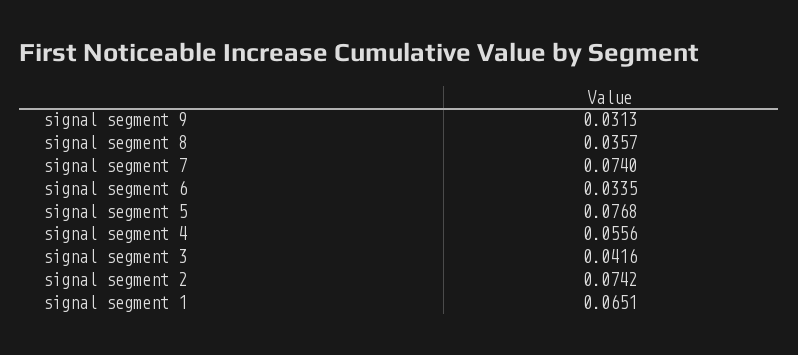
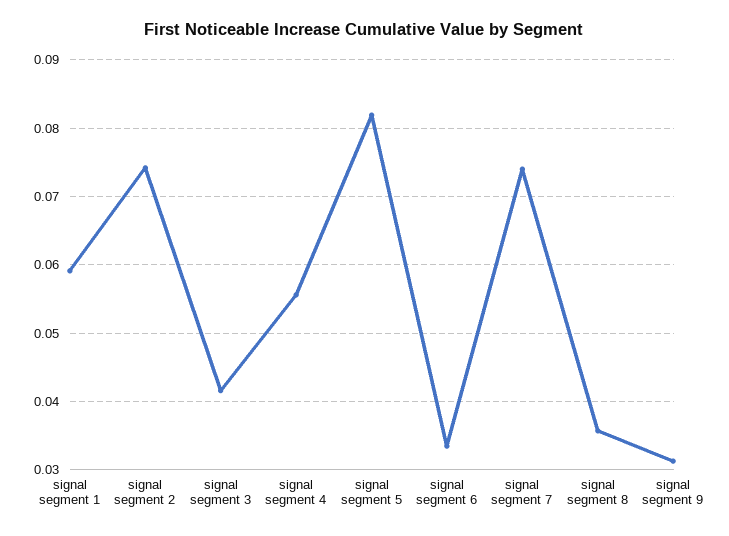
  {
    "signal segment 9": 0.0313,
    "signal segment 8": 0.0357,
    "signal segment 7": 0.074,
    "signal segment 6": 0.0335,
-   "signal segment 5": 0.0768,
+   "signal segment 5": 0.082,
    "signal segment 4": 0.0556,
    "signal segment 3": 0.0416,
    "signal segment 2": 0.0742,
-   "signal segment 1": 0.0651
+   "signal segment 1": 0.059
  }

